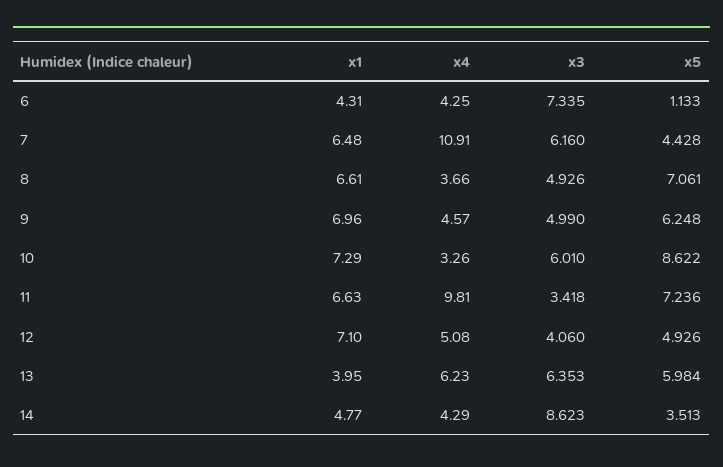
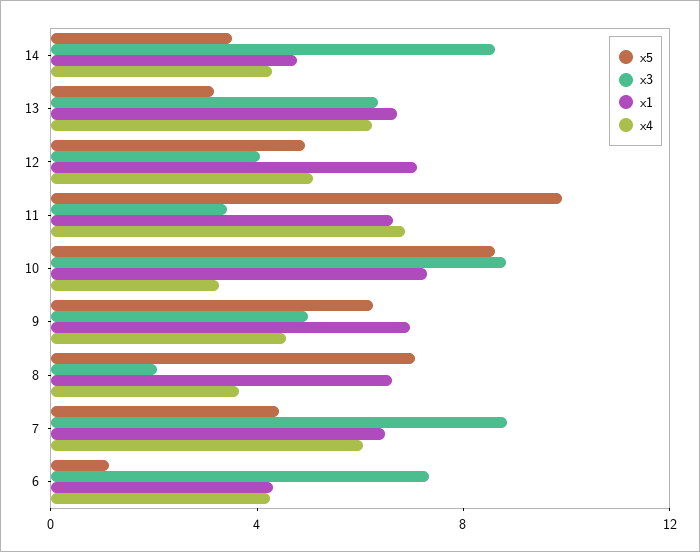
  {
    "x1": {
      "6": 4.31,
      "7": 6.48,
      "8": 6.61,
      "9": 6.96,
      "10": 7.29,
      "11": 6.63,
      "12": 7.1,
-     "13": 3.95,
+     "13": 7,
      "14": 4.77
    },
    "x4": {
      "6": 4.25,
-     "7": 10.91,
+     "7": 6,
      "8": 3.66,
      "9": 4.57,
      "10": 3.26,
-     "11": 9.81,
+     "11": 7,
      "12": 5.08,
      "13": 6.23,
      "14": 4.29
    },
    "x3": {
      "6": 7.335,
-     "7": 6.16,
+     "7": 9,
-     "8": 4.926,
+     "8": 2,
      "9": 4.99,
-     "10": 6.01,
+     "10": 9,
      "11": 3.418,
      "12": 4.06,
      "13": 6.353,
      "14": 8.623
    },
    "x5": {
      "6": 1.133,
      "7": 4.428,
      "8": 7.061,
      "9": 6.248,
      "10": 8.622,
-     "11": 7.236,
+     "11": 10,
      "12": 4.926,
-     "13": 5.984,
+     "13": 3,
      "14": 3.513
    }
  }

